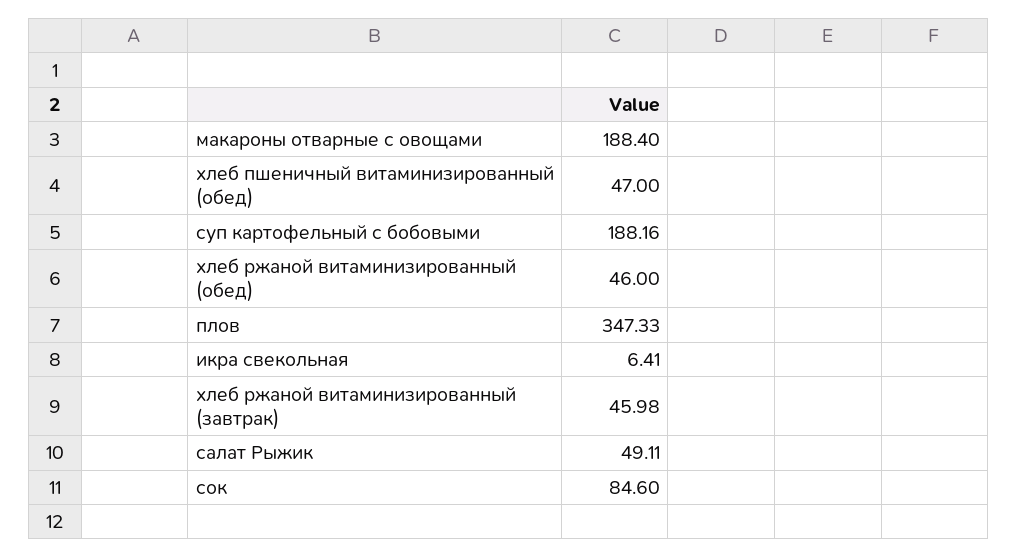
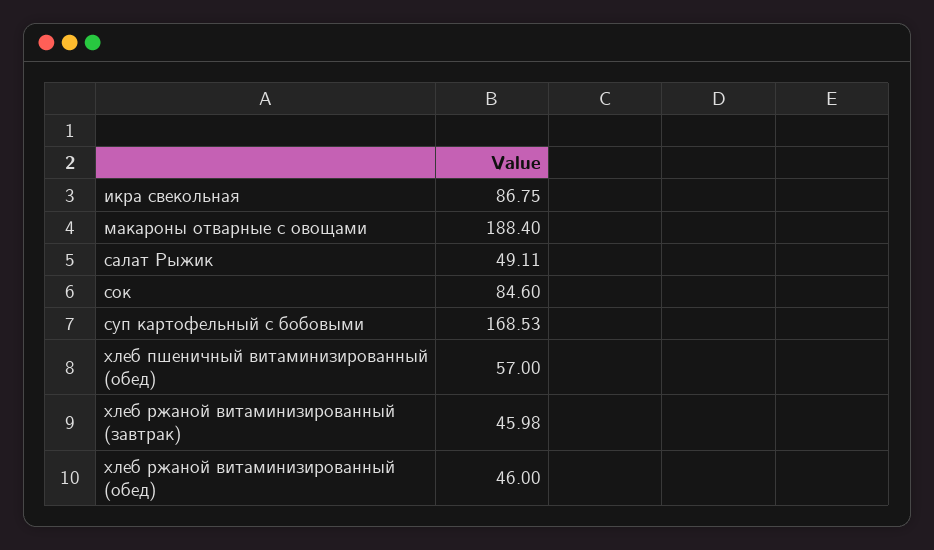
  {
    "макароны отварные с овощами": 188.4,
-   "хлеб пшеничный витаминизированный (обед)": 47,
+   "хлеб пшеничный витаминизированный (обед)": 57,
-   "суп картофельный с бобовыми": 188.16,
+   "суп картофельный с бобовыми": 168.53,
    "хлеб ржаной витаминизированный (обед)": 46,
-   "плов": 347.33,
-   "икра свекольная": 6.41,
+   "икра свекольная": 86.75,
    "хлеб ржаной витаминизированный (завтрак)": 45.98,
    "салат Рыжик": 49.11,
    "сок": 84.6
  }

